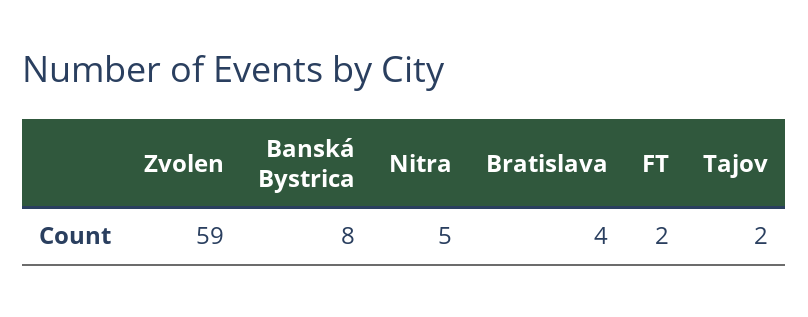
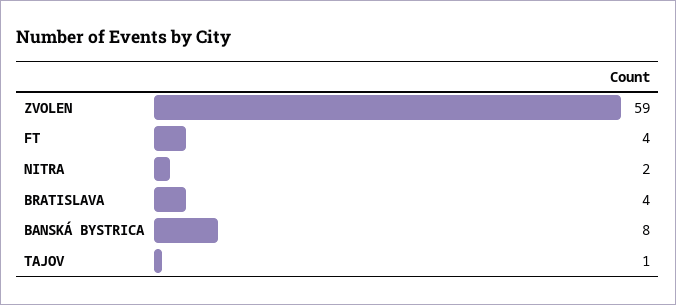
  {
    "Zvolen": 59,
    "Banská Bystrica": 8,
-   "Nitra": 5,
+   "Nitra": 2,
    "Bratislava": 4,
-   "FT": 2,
+   "FT": 4,
-   "Tajov": 2
+   "Tajov": 1
  }

